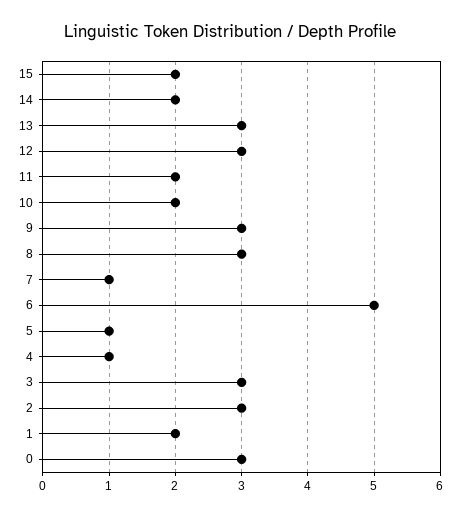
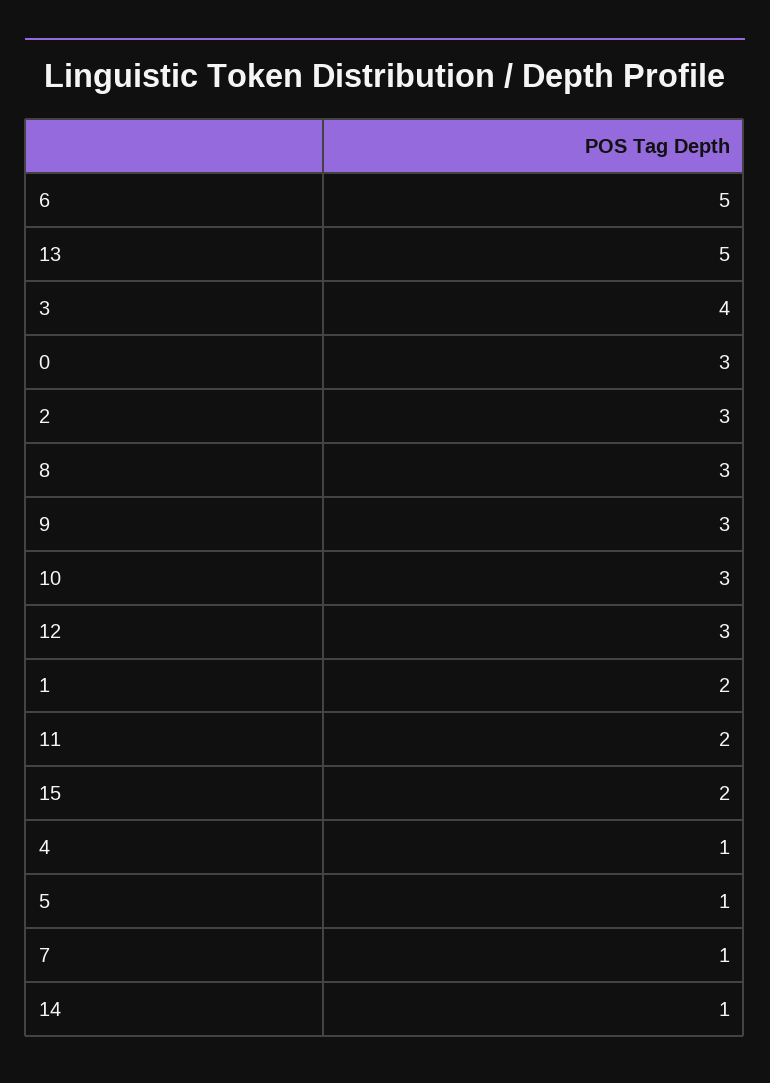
  {
    "15": 2,
-   "14": 2,
+   "14": 1,
-   "13": 3,
+   "13": 5,
    "12": 3,
    "11": 2,
-   "10": 2,
+   "10": 3,
    "9": 3,
    "8": 3,
    "7": 1,
    "6": 5,
    "5": 1,
    "4": 1,
-   "3": 3,
+   "3": 4,
    "2": 3,
    "1": 2,
    "0": 3
  }

